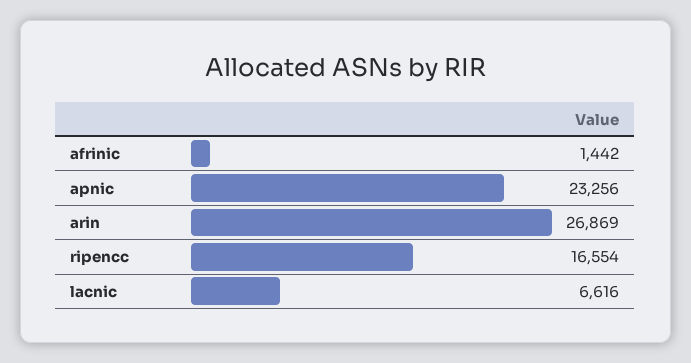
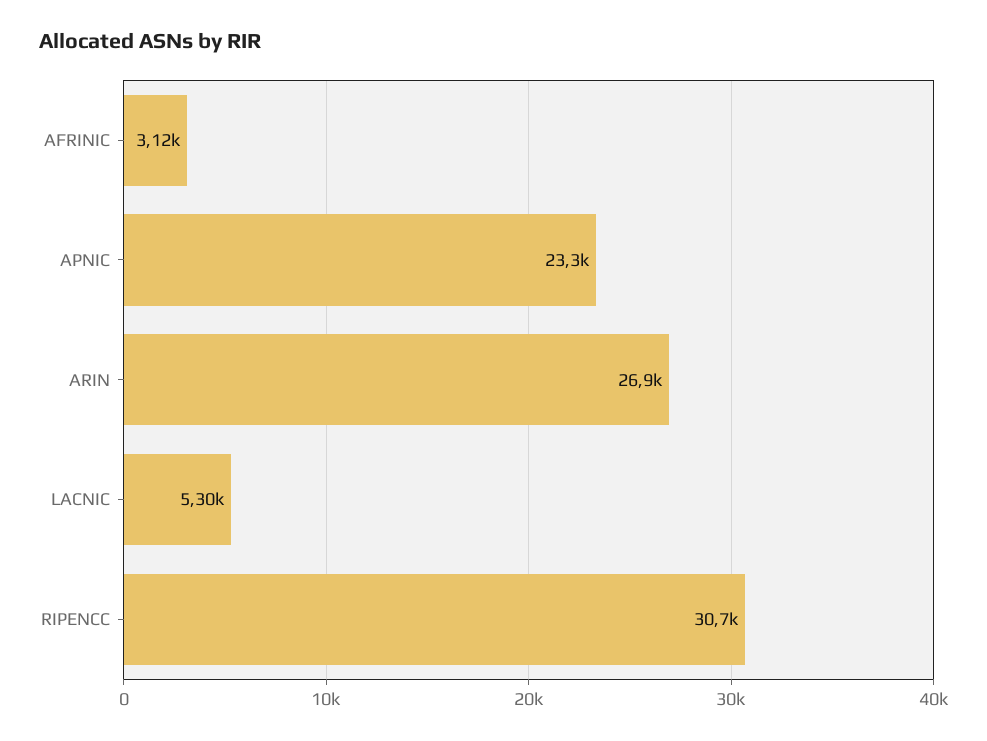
  {
-   "afrinic": 1442,
+   "afrinic": 3120,
    "apnic": 23256,
    "arin": 26869,
-   "ripencc": 16554,
+   "ripencc": 30700,
-   "lacnic": 6616
+   "lacnic": 5300
  }

